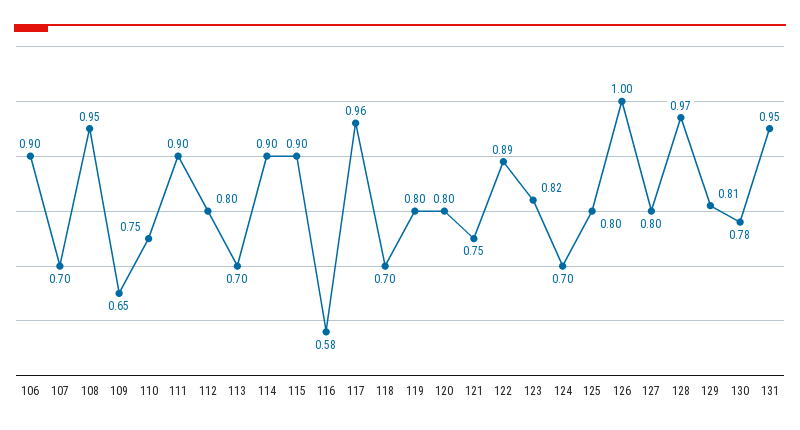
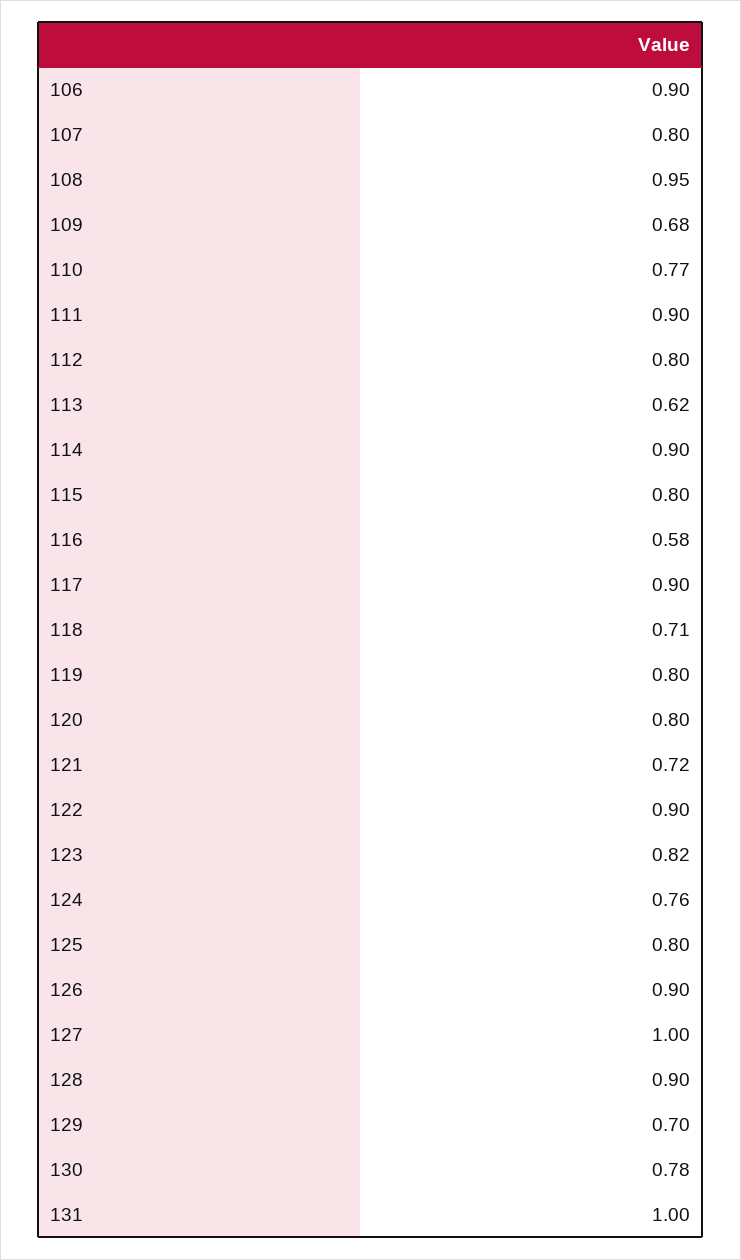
  {
    "106": 0.9,
-   "107": 0.7,
+   "107": 0.8,
    "108": 0.95,
-   "109": 0.65,
+   "109": 0.68,
-   "110": 0.75,
+   "110": 0.77,
    "111": 0.9,
    "112": 0.8,
-   "113": 0.7,
+   "113": 0.62,
    "114": 0.9,
-   "115": 0.9,
+   "115": 0.8,
    "116": 0.58,
-   "117": 0.96,
+   "117": 0.9,
-   "118": 0.7,
+   "118": 0.71,
    "119": 0.8,
    "120": 0.8,
-   "121": 0.75,
+   "121": 0.72,
-   "122": 0.89,
+   "122": 0.9,
    "123": 0.82,
-   "124": 0.7,
+   "124": 0.76,
    "125": 0.8,
-   "126": 1,
+   "126": 0.9,
-   "127": 0.8,
+   "127": 1,
-   "128": 0.97,
+   "128": 0.9,
-   "129": 0.81,
+   "129": 0.7,
    "130": 0.78,
-   "131": 0.95
+   "131": 1
  }

